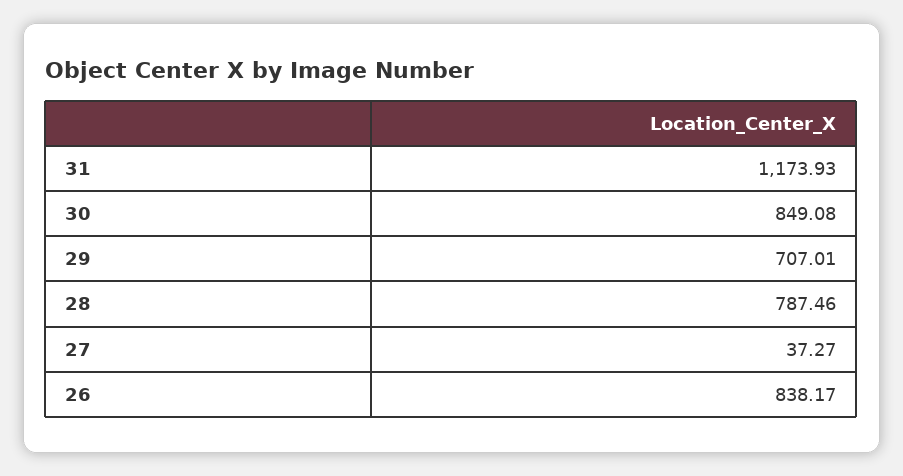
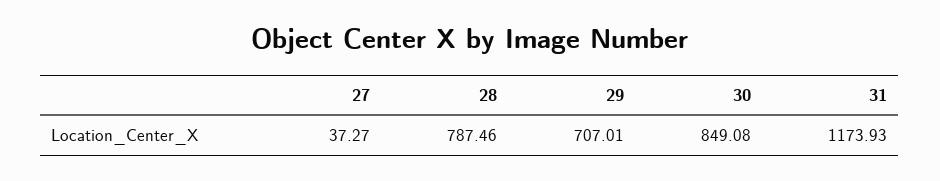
  {
    "31": 1173.93,
    "30": 849.08,
    "29": 707.01,
    "28": 787.46,
-   "27": 37.27,
+   "27": 37.27
-   "26": 838.17
  }

